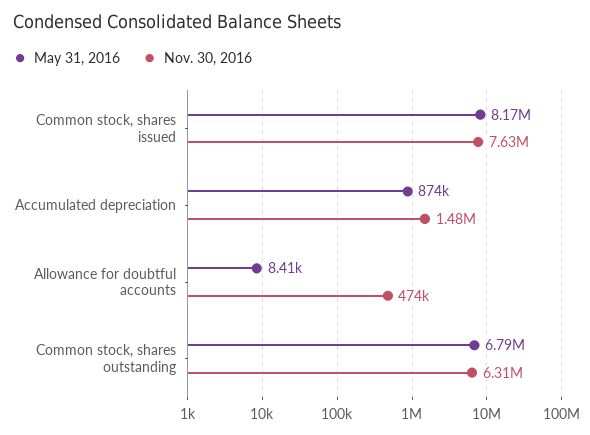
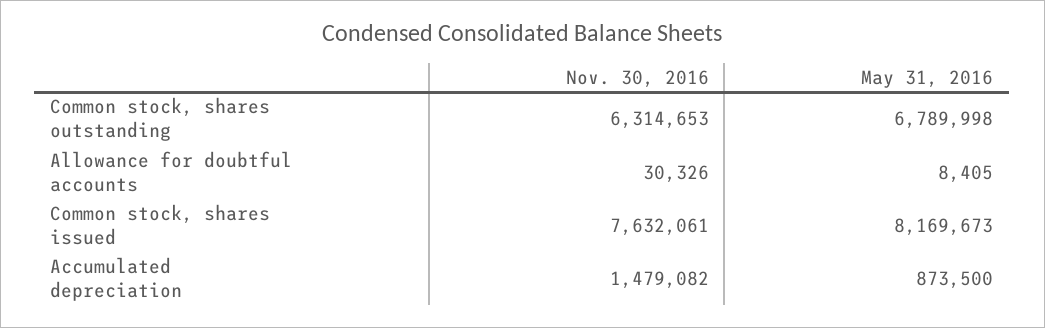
  {
    "May 31, 2016": {
      "Common stock, shares issued": 8169673,
      "Accumulated depreciation": 873500,
      "Allowance for doubtful accounts": 8405,
      "Common stock, shares outstanding": 6789998
    },
    "Nov. 30, 2016": {
      "Common stock, shares issued": 7632061,
      "Accumulated depreciation": 1479082,
-     "Allowance for doubtful accounts": 474000,
+     "Allowance for doubtful accounts": 30326,
      "Common stock, shares outstanding": 6314653
    }
  }

